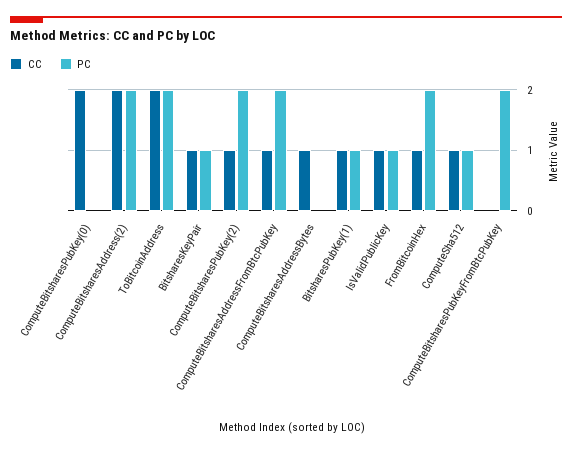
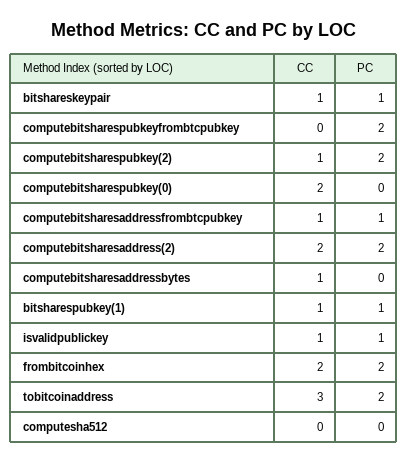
  {
    "CC": {
      "ComputeBitsharesPubKey(0)": 2,
      "ComputeBitsharesAddress(2)": 2,
-     "ToBitcoinAddress": 2,
+     "ToBitcoinAddress": 3,
      "BitsharesKeyPair": 1,
      "ComputeBitsharesPubKey(2)": 1,
      "ComputeBitsharesAddressFromBtcPubKey": 1,
      "ComputeBitsharesAddressBytes": 1,
      "BitsharesPubKey(1)": 1,
      "IsValidPublicKey": 1,
-     "FromBitcoinHex": 1,
+     "FromBitcoinHex": 2,
-     "ComputeSha512": 1,
+     "ComputeSha512": 0,
      "ComputeBitsharesPubKeyFromBtcPubKey": 0
    },
    "PC": {
      "ComputeBitsharesPubKey(0)": 0,
      "ComputeBitsharesAddress(2)": 2,
      "ToBitcoinAddress": 2,
      "BitsharesKeyPair": 1,
      "ComputeBitsharesPubKey(2)": 2,
-     "ComputeBitsharesAddressFromBtcPubKey": 2,
+     "ComputeBitsharesAddressFromBtcPubKey": 1,
      "ComputeBitsharesAddressBytes": 0,
      "BitsharesPubKey(1)": 1,
      "IsValidPublicKey": 1,
      "FromBitcoinHex": 2,
-     "ComputeSha512": 1,
+     "ComputeSha512": 0,
      "ComputeBitsharesPubKeyFromBtcPubKey": 2
    }
  }

